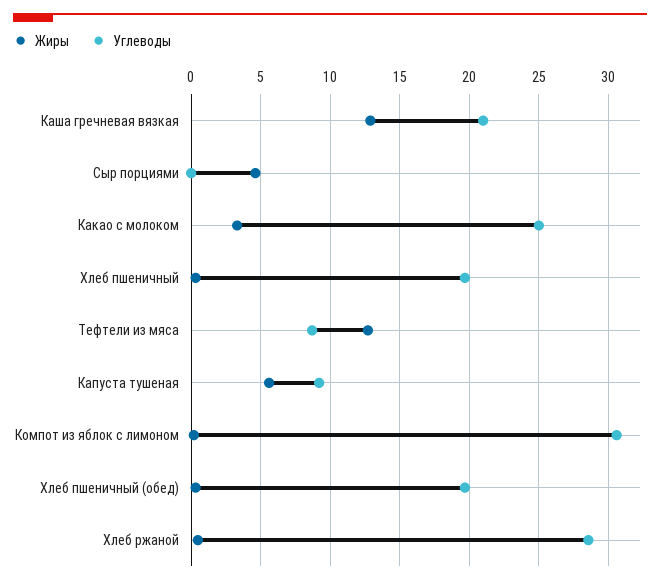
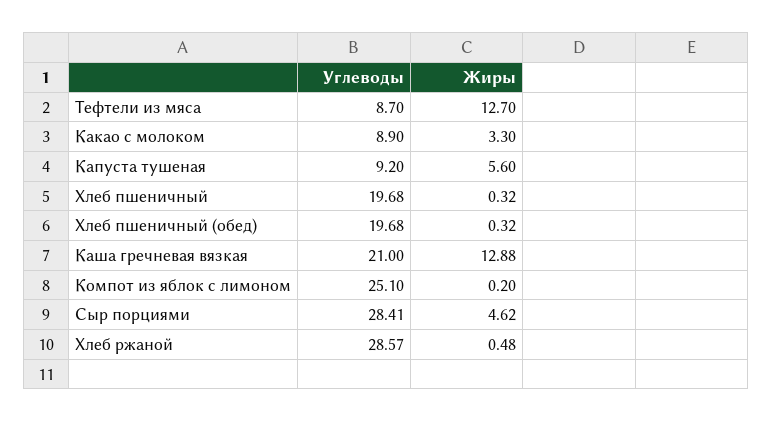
  {
    "Жиры": {
      "Каша гречневая вязкая": 12.88,
      "Сыр порциями": 4.62,
      "Какао с молоком": 3.3,
      "Хлеб пшеничный": 0.32,
      "Тефтели из мяса": 12.7,
      "Капуста тушеная": 5.6,
      "Компот из яблок с лимоном": 0.2,
      "Хлеб пшеничный (обед)": 0.32,
      "Хлеб ржаной": 0.48
    },
    "Углеводы": {
      "Каша гречневая вязкая": 21,
-     "Сыр порциями": 0,
+     "Сыр порциями": 28.41,
-     "Какао с молоком": 25,
+     "Какао с молоком": 8.9,
      "Хлеб пшеничный": 19.68,
      "Тефтели из мяса": 8.7,
      "Капуста тушеная": 9.2,
-     "Компот из яблок с лимоном": 30.5,
+     "Компот из яблок с лимоном": 25.1,
      "Хлеб пшеничный (обед)": 19.68,
      "Хлеб ржаной": 28.57
    }
  }

